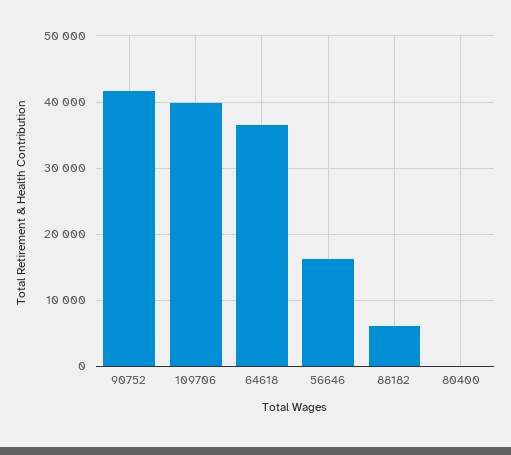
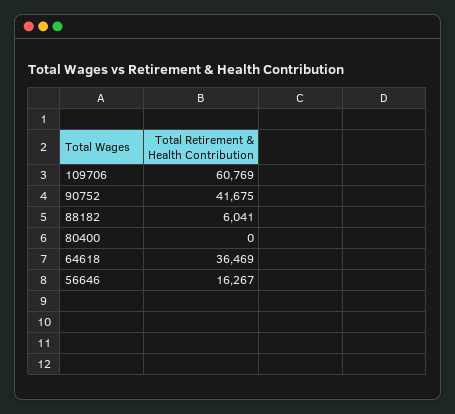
  {
    "90752": 41675,
-   "109706": 40000,
+   "109706": 60769,
    "64618": 36469,
    "56646": 16267,
    "88182": 6041,
    "80400": 0
  }

